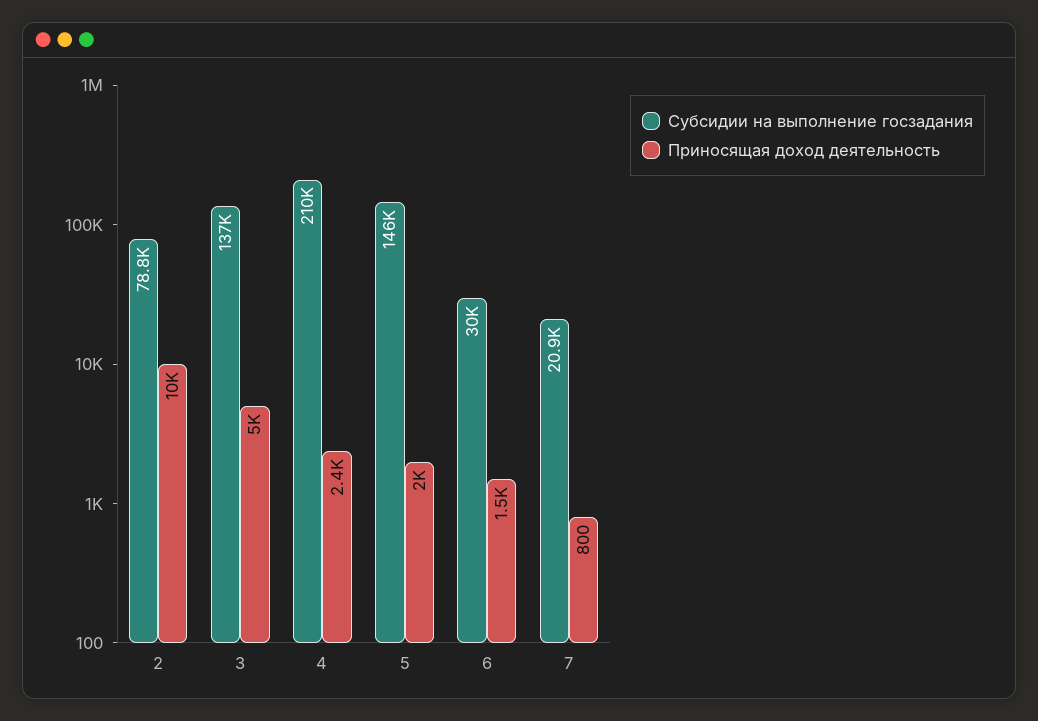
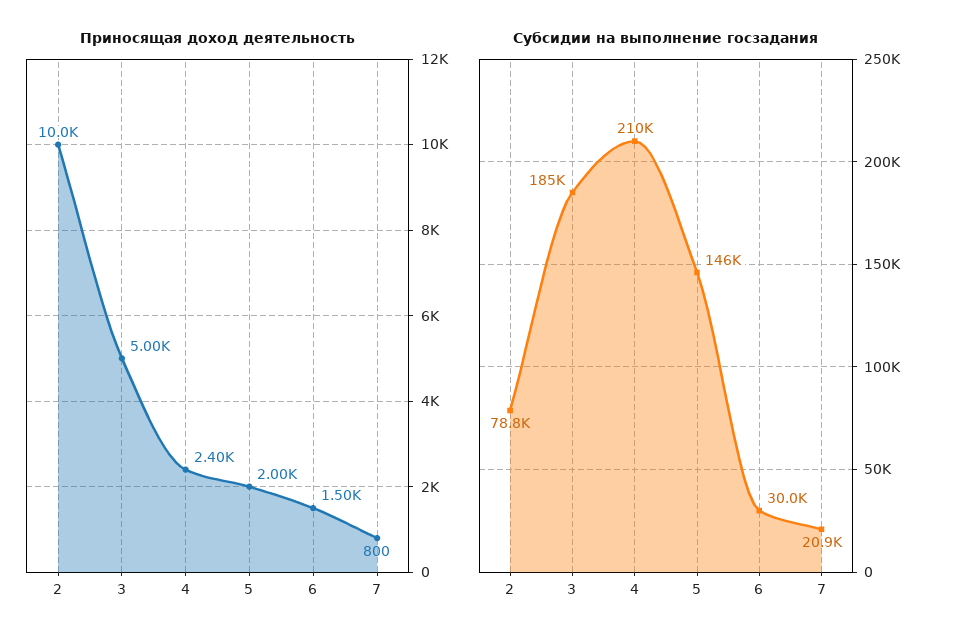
  {
    "Субсидии на выполнение госзадания": {
      "2": 78800,
-     "3": 137000,
+     "3": 185000,
      "4": 210000,
      "5": 146000,
      "6": 30000,
      "7": 20900
    },
    "Приносящая доход деятельность": {
      "2": 10000,
      "3": 5000,
      "4": 2400,
      "5": 2000,
      "6": 1500,
      "7": 800
    }
  }

